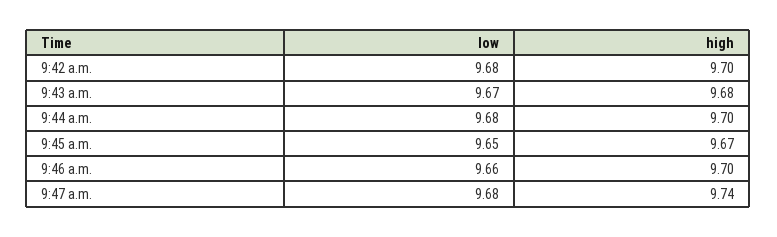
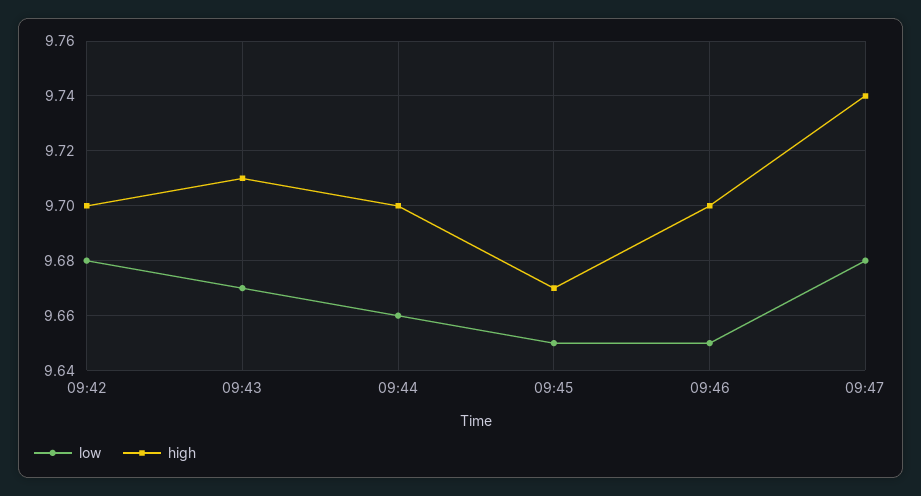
  {
    "low": {
      "9:42 a.m.": 9.68,
      "9:43 a.m.": 9.67,
-     "9:44 a.m.": 9.68,
+     "9:44 a.m.": 9.66,
      "9:45 a.m.": 9.65,
-     "9:46 a.m.": 9.66,
+     "9:46 a.m.": 9.65,
      "9:47 a.m.": 9.68
    },
    "high": {
      "9:42 a.m.": 9.7,
-     "9:43 a.m.": 9.68,
+     "9:43 a.m.": 9.71,
      "9:44 a.m.": 9.7,
      "9:45 a.m.": 9.67,
      "9:46 a.m.": 9.7,
      "9:47 a.m.": 9.74
    }
  }

